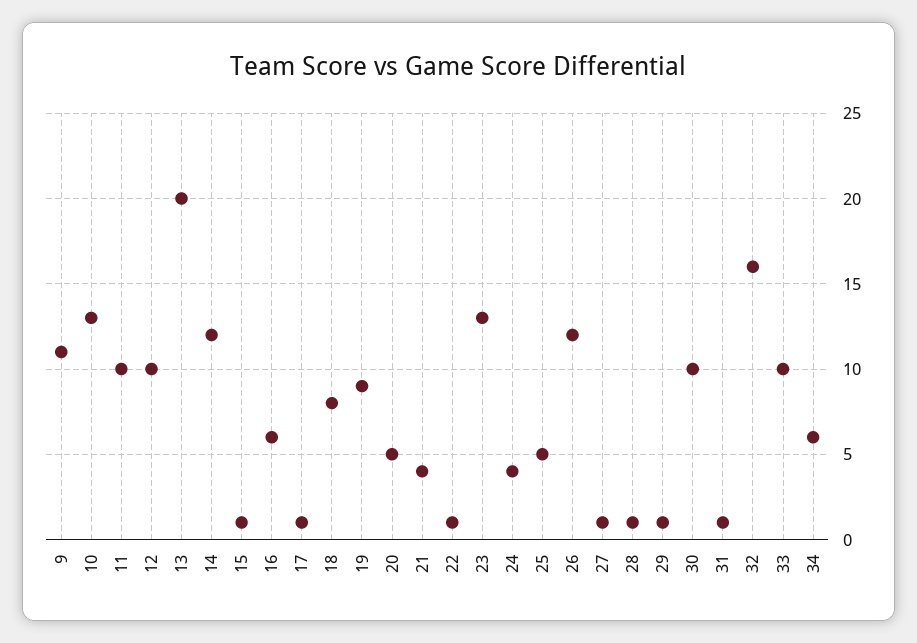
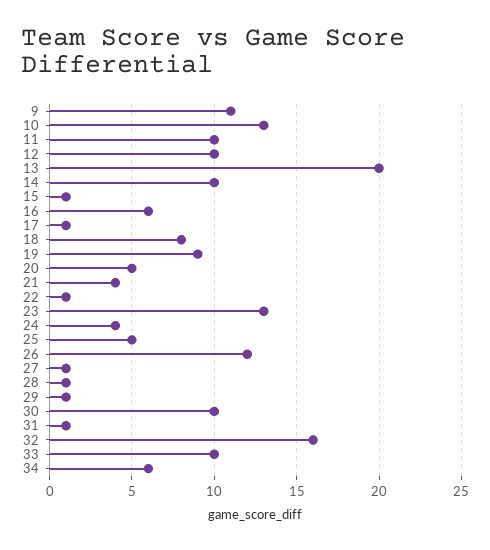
  {
    "9": 11,
    "10": 13,
    "11": 10,
    "12": 10,
    "13": 20,
-   "14": 12,
+   "14": 10,
    "15": 1,
    "16": 6,
    "17": 1,
    "18": 8,
    "19": 9,
    "20": 5,
    "21": 4,
    "22": 1,
    "23": 13,
    "24": 4,
    "25": 5,
    "26": 12,
    "27": 1,
    "28": 1,
    "29": 1,
    "30": 10,
    "31": 1,
    "32": 16,
    "33": 10,
    "34": 6
  }

